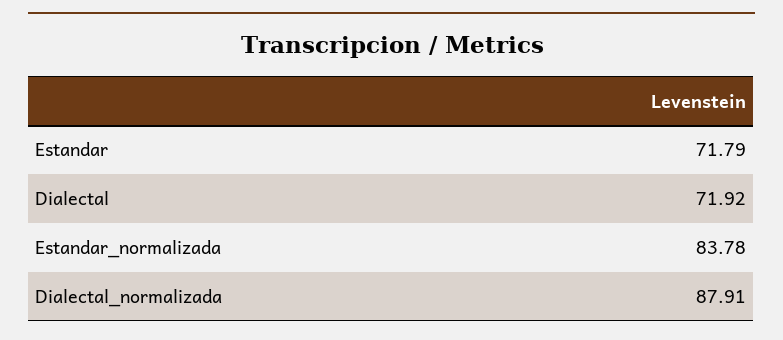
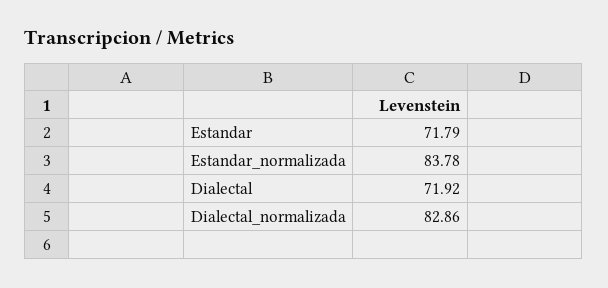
  {
    "Estandar": 71.79,
    "Dialectal": 71.92,
    "Estandar_normalizada": 83.78,
-   "Dialectal_normalizada": 87.91
+   "Dialectal_normalizada": 82.86
  }

